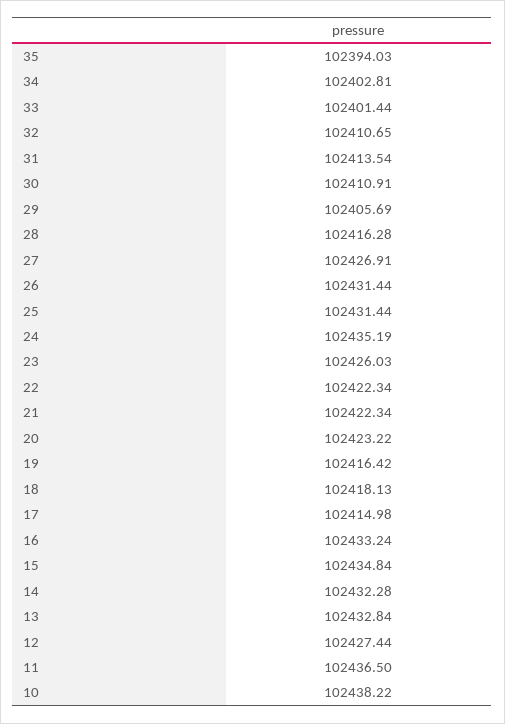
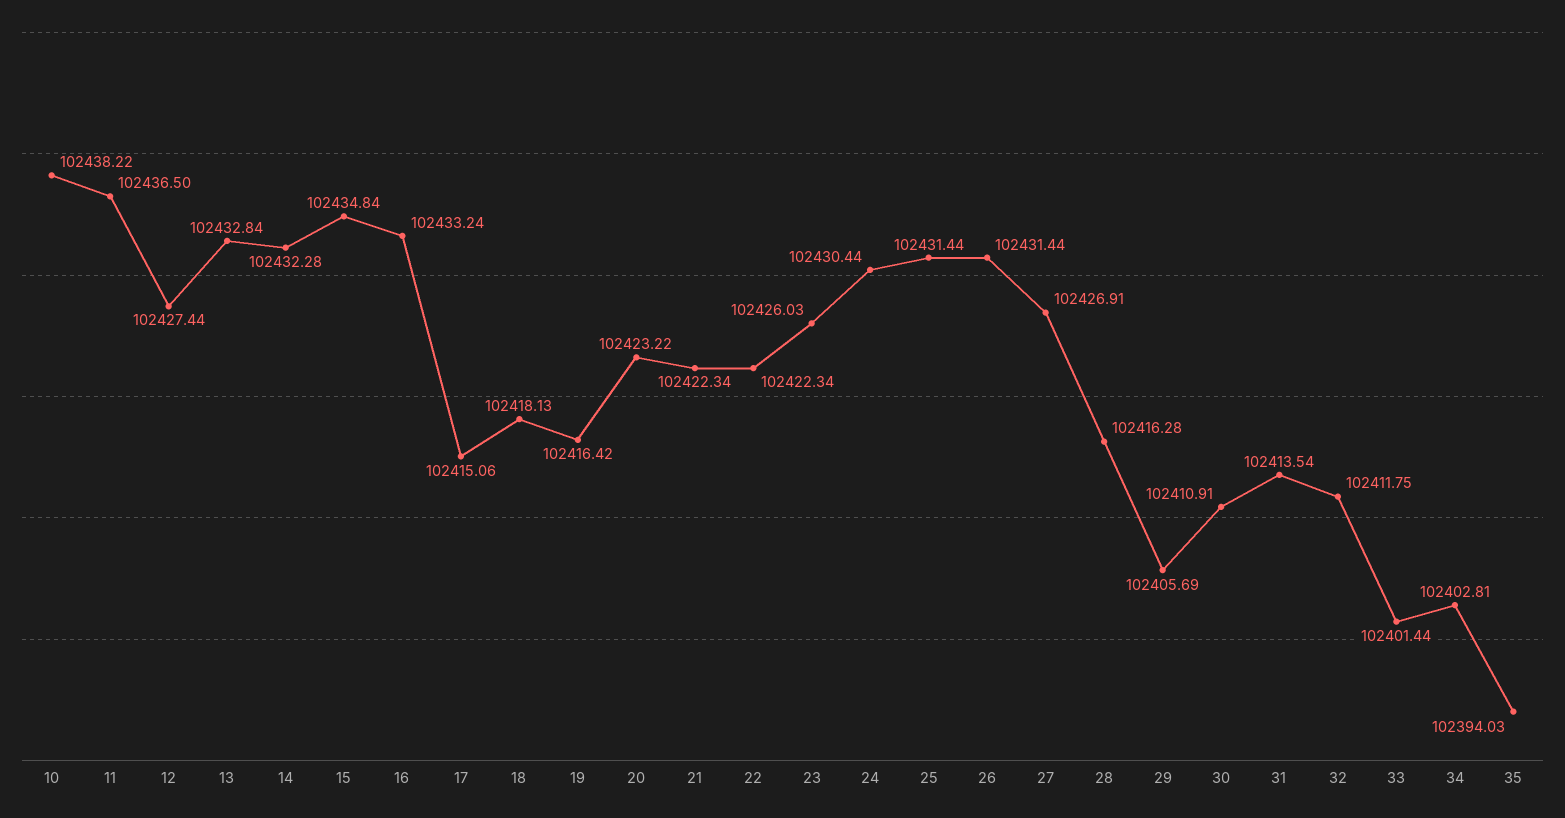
  {
    "35": 102394.03,
    "34": 102402.81,
    "33": 102401.44,
-   "32": 102410.65,
+   "32": 102411.75,
    "31": 102413.54,
    "30": 102410.91,
    "29": 102405.69,
    "28": 102416.28,
    "27": 102426.91,
    "26": 102431.44,
    "25": 102431.44,
-   "24": 102435.19,
+   "24": 102430.44,
    "23": 102426.03,
    "22": 102422.34,
    "21": 102422.34,
    "20": 102423.22,
    "19": 102416.42,
    "18": 102418.13,
-   "17": 102414.98,
+   "17": 102415.06,
    "16": 102433.24,
    "15": 102434.84,
    "14": 102432.28,
    "13": 102432.84,
    "12": 102427.44,
    "11": 102436.5,
    "10": 102438.22
  }

